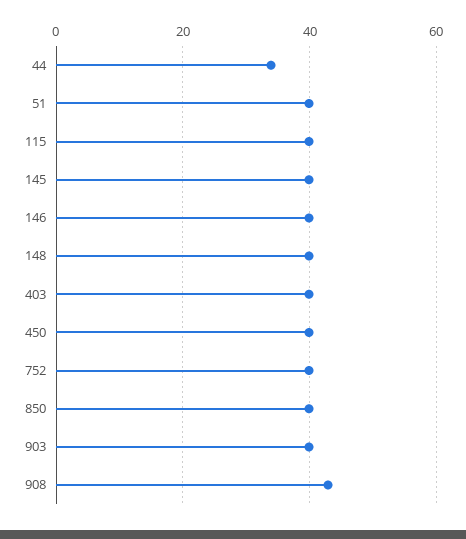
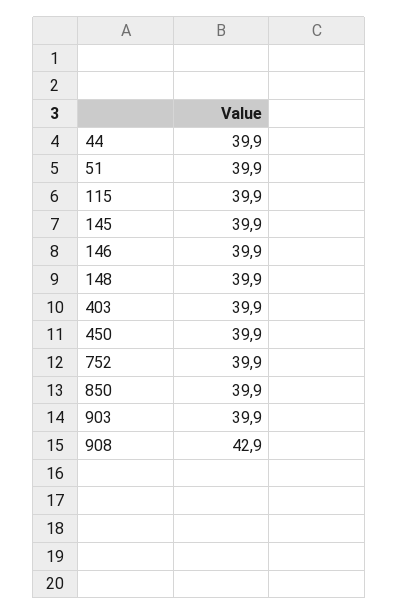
  {
-   "44": 34,
+   "44": 39.9,
    "51": 39.9,
    "115": 39.9,
    "145": 39.9,
    "146": 39.9,
    "148": 39.9,
    "403": 39.9,
    "450": 39.9,
    "752": 39.9,
    "850": 39.9,
    "903": 39.9,
    "908": 42.9
  }

